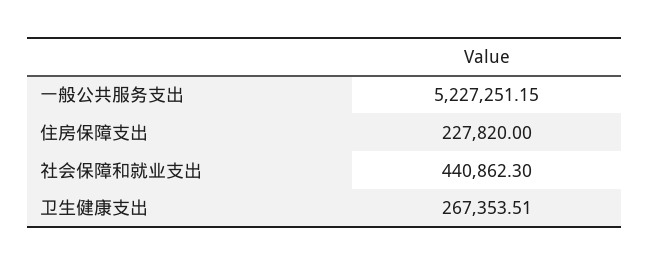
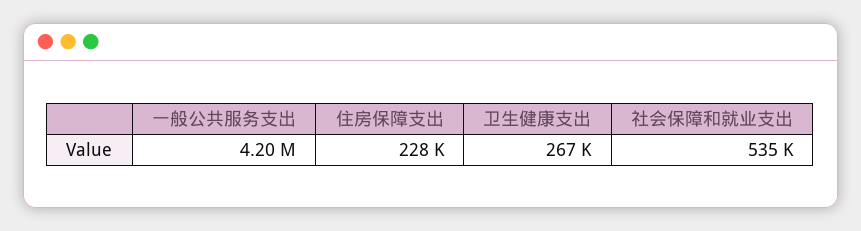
  {
-   "一般公共服务支出": 5227251.15,
+   "一般公共服务支出": 4200000,
    "住房保障支出": 227820,
-   "社会保障和就业支出": 440862.3,
+   "社会保障和就业支出": 535000,
    "卫生健康支出": 267353.51
  }

